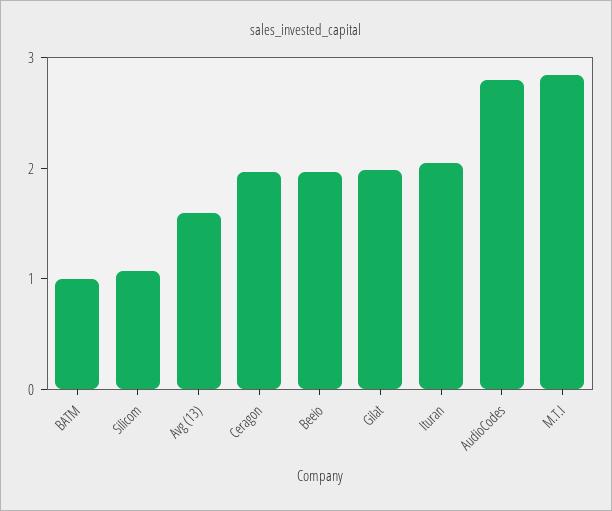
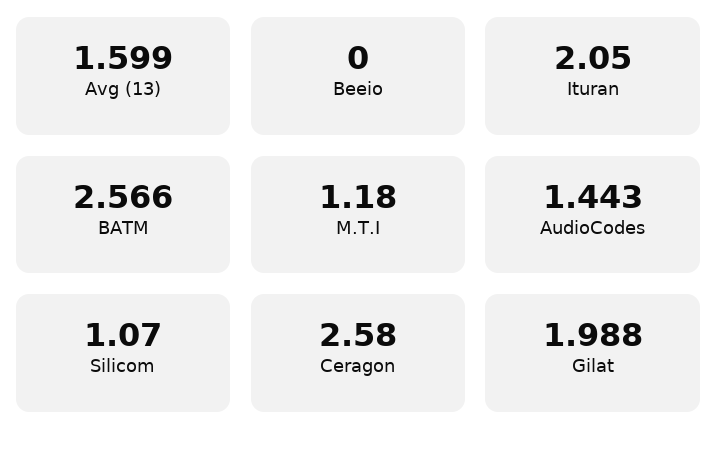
  {
-   "BATM": 1,
+   "BATM": 2.566,
    "Silicom": 1.07,
    "Avg (13)": 1.599,
-   "Ceragon": 2,
+   "Ceragon": 2.58,
-   "Beeio": 2,
+   "Beeio": 0,
    "Gilat": 1.988,
    "Ituran": 2.05,
-   "AudioCodes": 2.8,
+   "AudioCodes": 1.443,
-   "M.T.I": 2.8
+   "M.T.I": 1.18
  }

